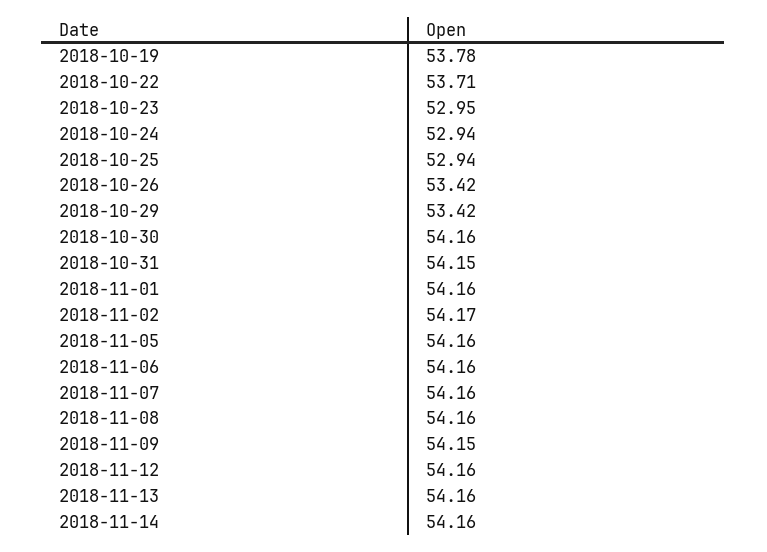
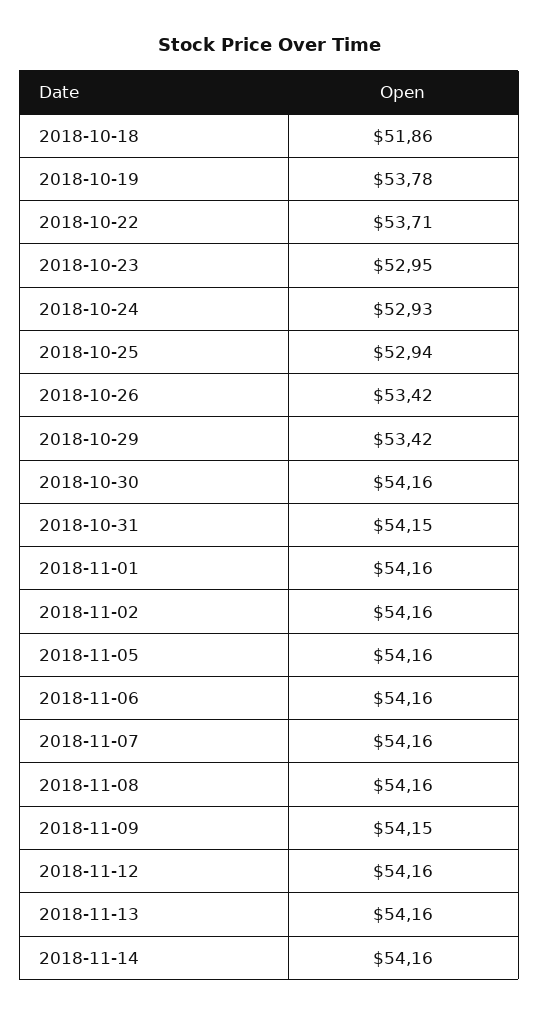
  {
    "2018-10-19": 53.78,
    "2018-10-22": 53.71,
    "2018-10-23": 52.95,
-   "2018-10-24": 52.94,
+   "2018-10-24": 52.93,
    "2018-10-25": 52.94,
    "2018-10-26": 53.42,
    "2018-10-29": 53.42,
    "2018-10-30": 54.16,
    "2018-10-31": 54.15,
    "2018-11-01": 54.16,
-   "2018-11-02": 54.17,
+   "2018-11-02": 54.16,
    "2018-11-05": 54.16,
    "2018-11-06": 54.16,
    "2018-11-07": 54.16,
    "2018-11-08": 54.16,
    "2018-11-09": 54.15,
    "2018-11-12": 54.16,
    "2018-11-13": 54.16,
-   "2018-11-14": 54.16
+   "2018-11-14": 54.16,
+   "2018-10-18": 51.86
  }

